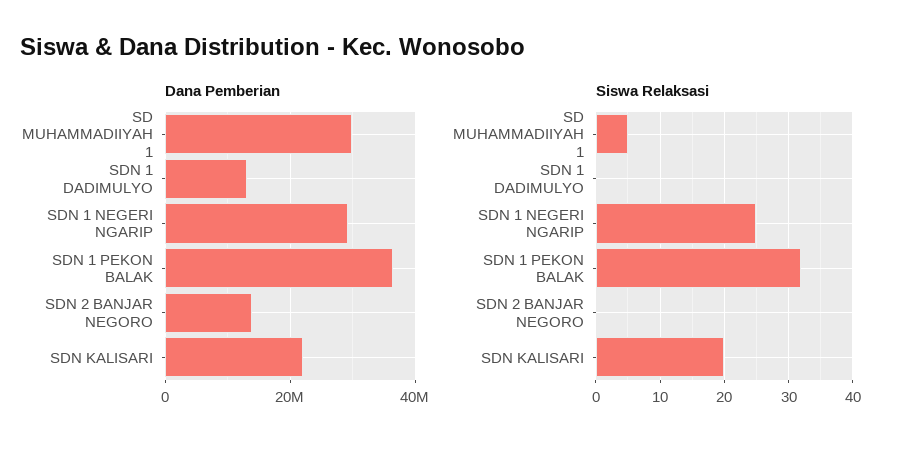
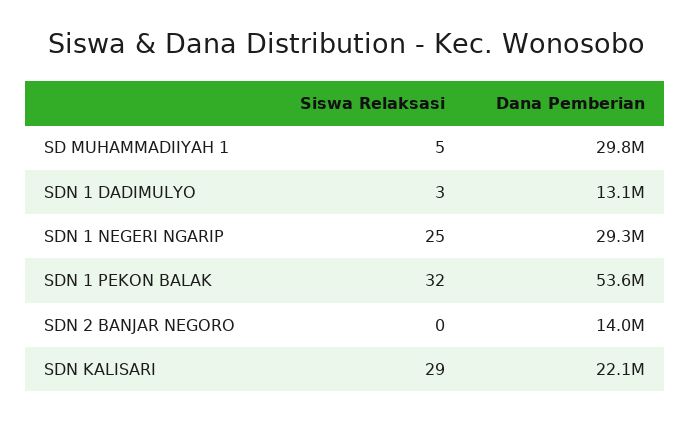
  {
    "Dana Pemberian": {
      "SD MUHAMMADIIYAH 1": 29800000,
      "SDN 1 DADIMULYO": 13100000,
      "SDN 1 NEGERI NGARIP": 29300000,
-     "SDN 1 PEKON BALAK": 36000000,
+     "SDN 1 PEKON BALAK": 53600000,
      "SDN 2 BANJAR NEGORO": 14000000,
      "SDN KALISARI": 22100000
    },
    "Siswa Relaksasi": {
      "SD MUHAMMADIIYAH 1": 5,
-     "SDN 1 DADIMULYO": 0,
+     "SDN 1 DADIMULYO": 3,
      "SDN 1 NEGERI NGARIP": 25,
      "SDN 1 PEKON BALAK": 32,
      "SDN 2 BANJAR NEGORO": 0,
-     "SDN KALISARI": 20
+     "SDN KALISARI": 29
    }
  }

